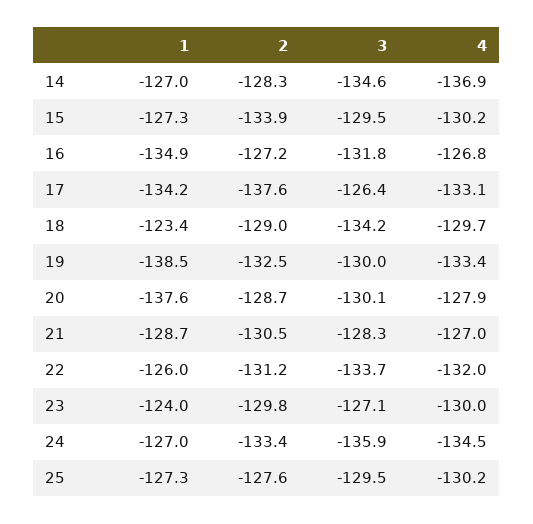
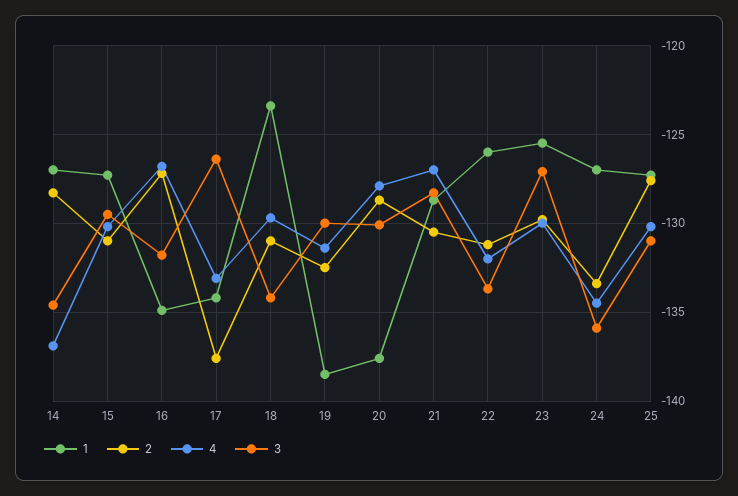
  {
    "1": {
      "14": -127,
      "15": -127.3,
      "16": -134.9,
      "17": -134.2,
      "18": -123.4,
      "19": -138.5,
      "20": -137.6,
      "21": -128.7,
      "22": -126,
-     "23": -124,
+     "23": -125.5,
      "24": -127,
      "25": -127.3
    },
    "2": {
      "14": -128.3,
-     "15": -133.9,
+     "15": -131,
      "16": -127.2,
      "17": -137.6,
-     "18": -129,
+     "18": -131,
      "19": -132.5,
      "20": -128.7,
      "21": -130.5,
      "22": -131.2,
      "23": -129.8,
      "24": -133.4,
      "25": -127.6
    },
    "3": {
      "14": -134.6,
      "15": -129.5,
      "16": -131.8,
      "17": -126.4,
      "18": -134.2,
      "19": -130,
      "20": -130.1,
      "21": -128.3,
      "22": -133.7,
      "23": -127.1,
      "24": -135.9,
-     "25": -129.5
+     "25": -131
    },
    "4": {
      "14": -136.9,
      "15": -130.2,
      "16": -126.8,
      "17": -133.1,
      "18": -129.7,
-     "19": -133.4,
+     "19": -131.5,
      "20": -127.9,
      "21": -127,
      "22": -132,
      "23": -130,
      "24": -134.5,
      "25": -130.2
    }
  }

